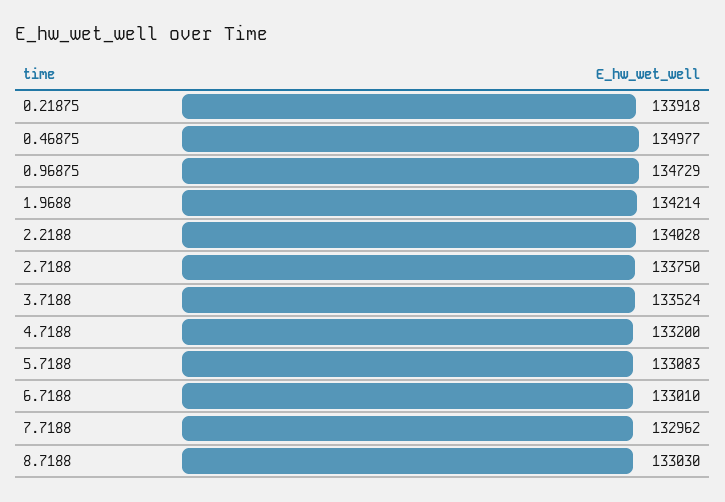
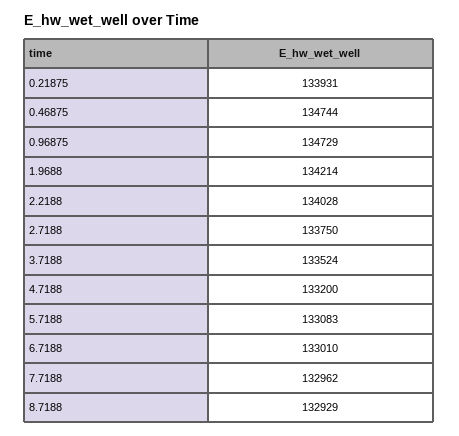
  {
-   "0.21875": 133918,
+   "0.21875": 133931,
-   "0.46875": 134977,
+   "0.46875": 134744,
    "0.96875": 134729,
    "1.9688": 134214,
    "2.2188": 134028,
    "2.7188": 133750,
    "3.7188": 133524,
    "4.7188": 133200,
    "5.7188": 133083,
    "6.7188": 133010,
    "7.7188": 132962,
-   "8.7188": 133030
+   "8.7188": 132929
  }

